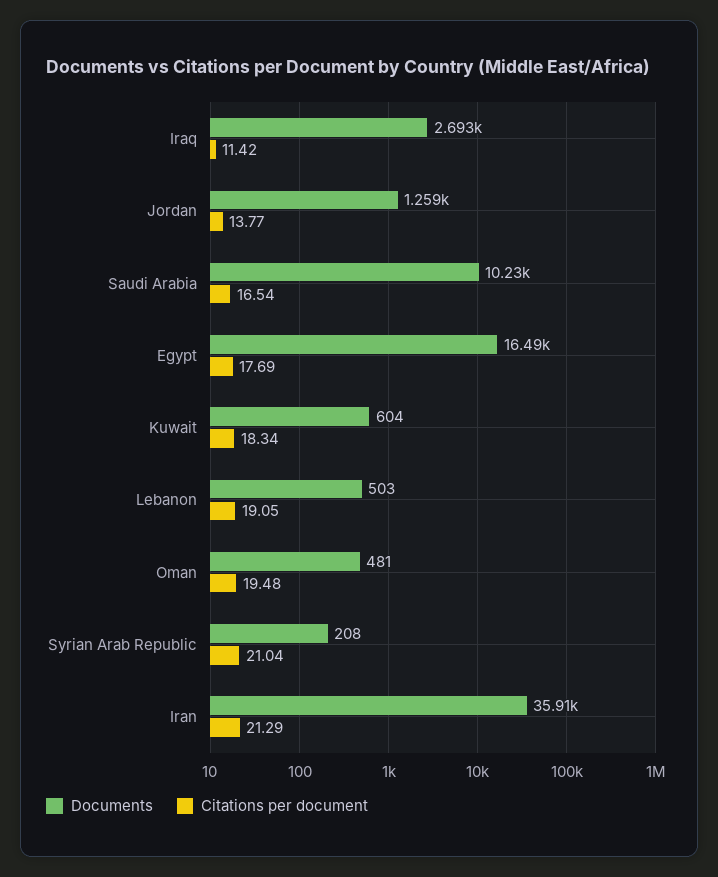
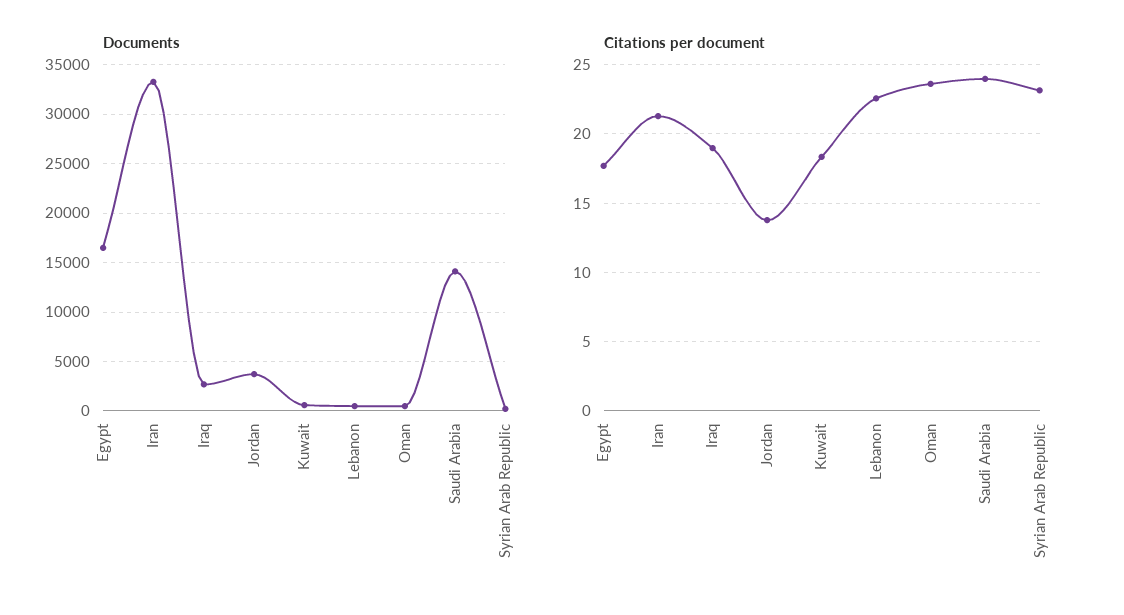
  {
    "Documents": {
      "Iraq": 2693,
-     "Jordan": 1259,
+     "Jordan": 4000,
-     "Saudi Arabia": 10230,
+     "Saudi Arabia": 14000,
      "Egypt": 16490,
      "Kuwait": 604,
      "Lebanon": 503,
      "Oman": 481,
      "Syrian Arab Republic": 208,
-     "Iran": 35910
+     "Iran": 33000
    },
    "Citations per document": {
-     "Iraq": 11.42,
+     "Iraq": 19,
      "Jordan": 13.77,
-     "Saudi Arabia": 16.54,
+     "Saudi Arabia": 24,
      "Egypt": 17.69,
      "Kuwait": 18.34,
-     "Lebanon": 19.05,
+     "Lebanon": 22.5,
-     "Oman": 19.48,
+     "Oman": 23.5,
-     "Syrian Arab Republic": 21.04,
+     "Syrian Arab Republic": 23,
      "Iran": 21.29
    }
  }

